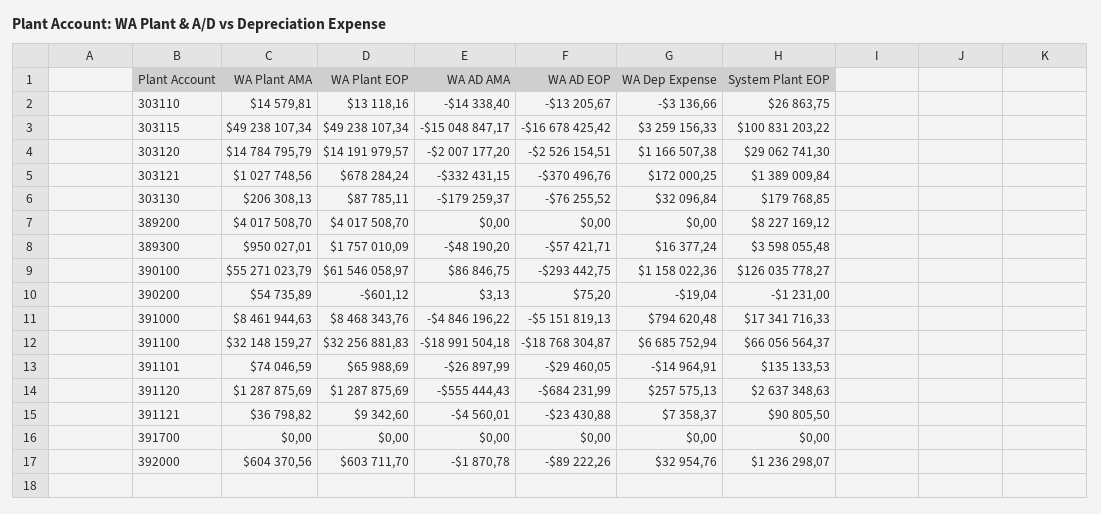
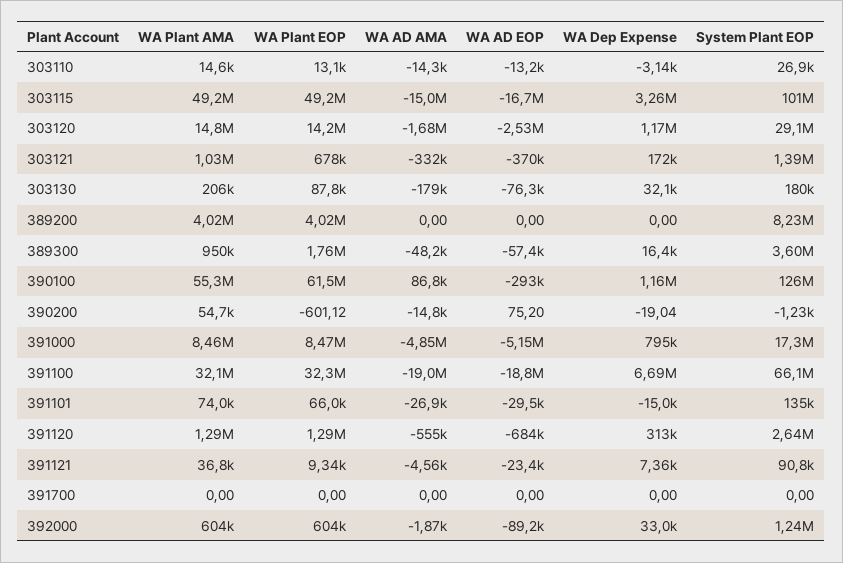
  {
    "WA Plant AMA": {
      "303110": 14579.81,
      "303115": 49238107.34,
      "303120": 14784795.79,
      "303121": 1027748.56,
      "303130": 206308.13,
      "389200": 4017508.7,
      "389300": 950027.01,
      "390100": 55271023.79,
      "390200": 54735.89,
      "391000": 8461944.63,
      "391100": 32148159.27,
      "391101": 74046.59,
      "391120": 1287875.69,
      "391121": 36798.82,
      "391700": 0,
      "392000": 604370.56
    },
    "WA Plant EOP": {
      "303110": 13118.16,
      "303115": 49238107.34,
      "303120": 14191979.57,
      "303121": 678284.24,
      "303130": 87785.11,
      "389200": 4017508.7,
      "389300": 1757010.09,
      "390100": 61546058.97,
      "390200": -601.12,
      "391000": 8468343.76,
      "391100": 32256881.83,
      "391101": 65988.69,
      "391120": 1287875.69,
      "391121": 9342.6,
      "391700": 0,
      "392000": 603711.7
    },
    "WA AD AMA": {
      "303110": -14338.4,
      "303115": -15048847.17,
-     "303120": -2007177.2,
+     "303120": -1680000,
      "303121": -332431.15,
      "303130": -179259.37,
      "389200": 0,
      "389300": -48190.2,
      "390100": 86846.75,
-     "390200": 3.13,
+     "390200": -14800,
      "391000": -4846196.22,
      "391100": -18991504.18,
      "391101": -26897.99,
      "391120": -555444.43,
      "391121": -4560.01,
      "391700": 0,
      "392000": -1870.78
    },
    "WA AD EOP": {
      "303110": -13205.67,
      "303115": -16678425.42,
      "303120": -2526154.51,
      "303121": -370496.76,
      "303130": -76255.52,
      "389200": 0,
      "389300": -57421.71,
      "390100": -293442.75,
      "390200": 75.2,
      "391000": -5151819.13,
      "391100": -18768304.87,
      "391101": -29460.05,
      "391120": -684231.99,
      "391121": -23430.88,
      "391700": 0,
      "392000": -89222.26
    },
    "WA Dep Expense": {
      "303110": -3136.66,
      "303115": 3259156.33,
      "303120": 1166507.38,
      "303121": 172000.25,
      "303130": 32096.84,
      "389200": 0,
      "389300": 16377.24,
      "390100": 1158022.36,
      "390200": -19.04,
      "391000": 794620.48,
      "391100": 6685752.94,
      "391101": -14964.91,
-     "391120": 257575.13,
+     "391120": 313000,
      "391121": 7358.37,
      "391700": 0,
      "392000": 32954.76
    },
    "System Plant EOP": {
      "303110": 26863.75,
      "303115": 100831203.22,
      "303120": 29062741.3,
      "303121": 1389009.84,
      "303130": 179768.85,
      "389200": 8227169.12,
      "389300": 3598055.48,
      "390100": 126035778.27,
      "390200": -1231,
      "391000": 17341716.33,
      "391100": 66056564.37,
      "391101": 135133.53,
      "391120": 2637348.63,
      "391121": 90805.5,
      "391700": 0,
      "392000": 1236298.07
    }
  }

